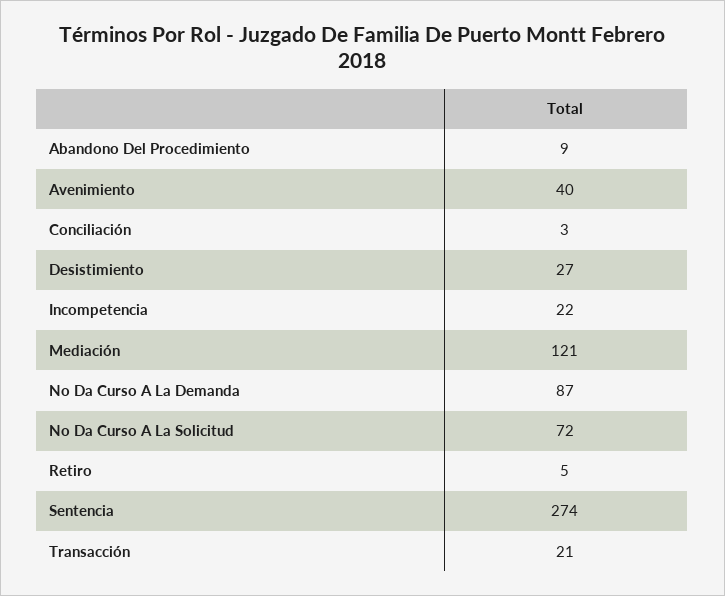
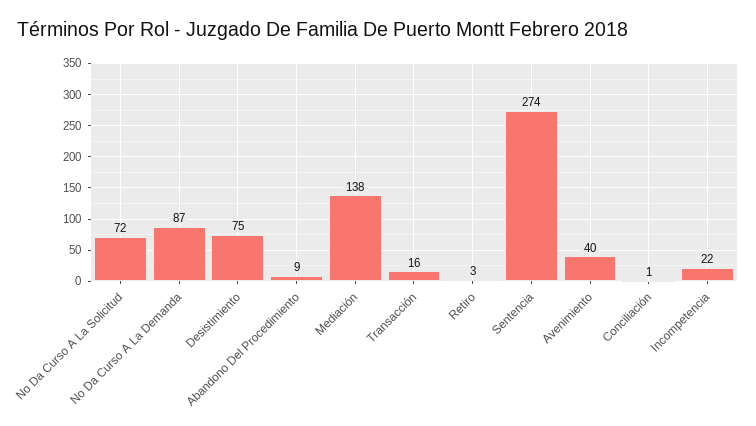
  {
    "Abandono Del Procedimiento": 9,
    "Avenimiento": 40,
-   "Conciliación": 3,
+   "Conciliación": 1,
-   "Desistimiento": 27,
+   "Desistimiento": 75,
    "Incompetencia": 22,
-   "Mediación": 121,
+   "Mediación": 138,
    "No Da Curso A La Demanda": 87,
    "No Da Curso A La Solicitud": 72,
-   "Retiro": 5,
+   "Retiro": 3,
    "Sentencia": 274,
-   "Transacción": 21
+   "Transacción": 16
  }

